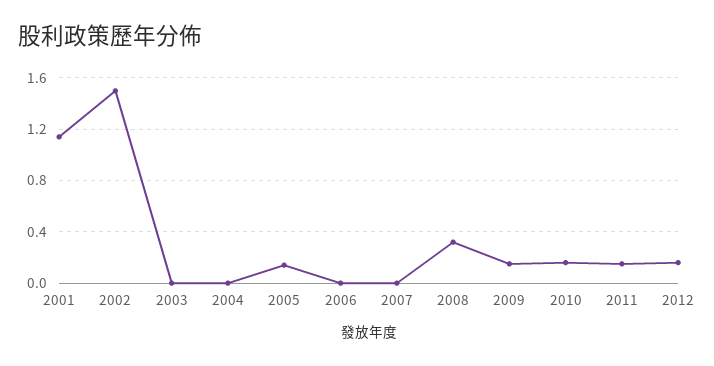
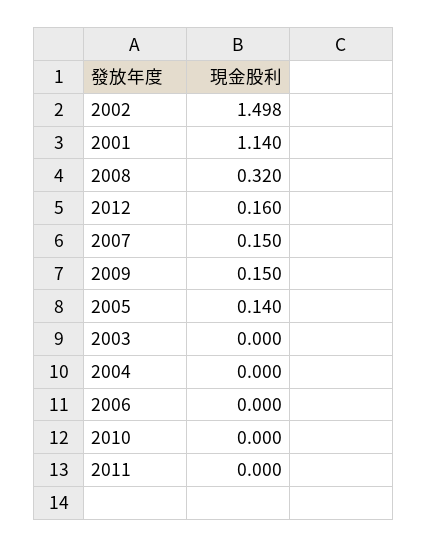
  {
    "2001": 1.14,
    "2002": 1.498,
    "2003": 0,
    "2004": 0,
    "2005": 0.14,
    "2006": 0,
-   "2007": 0,
+   "2007": 0.15,
    "2008": 0.32,
    "2009": 0.15,
-   "2010": 0.15,
+   "2010": 0,
-   "2011": 0.15,
+   "2011": 0,
    "2012": 0.16
  }

